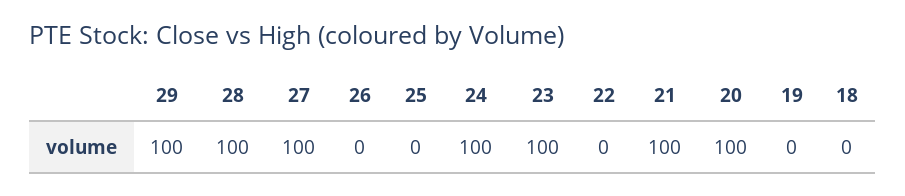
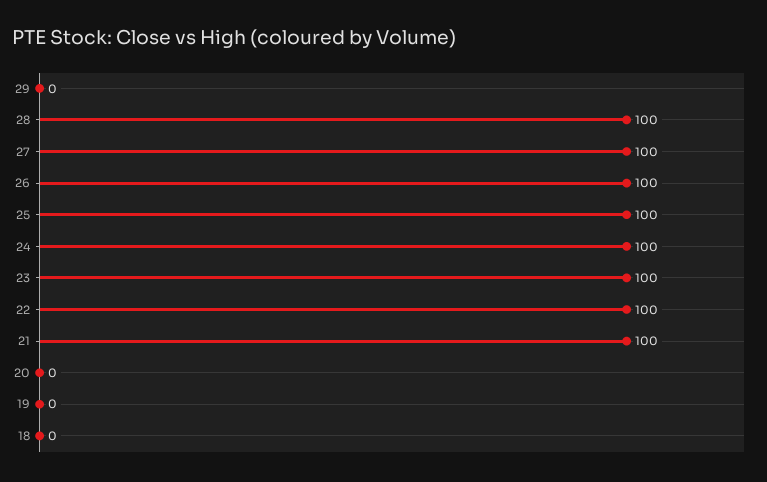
  {
-   "29": 100,
+   "29": 0,
    "28": 100,
    "27": 100,
-   "26": 0,
+   "26": 100,
-   "25": 0,
+   "25": 100,
    "24": 100,
    "23": 100,
-   "22": 0,
+   "22": 100,
    "21": 100,
-   "20": 100,
+   "20": 0,
    "19": 0,
    "18": 0
  }

